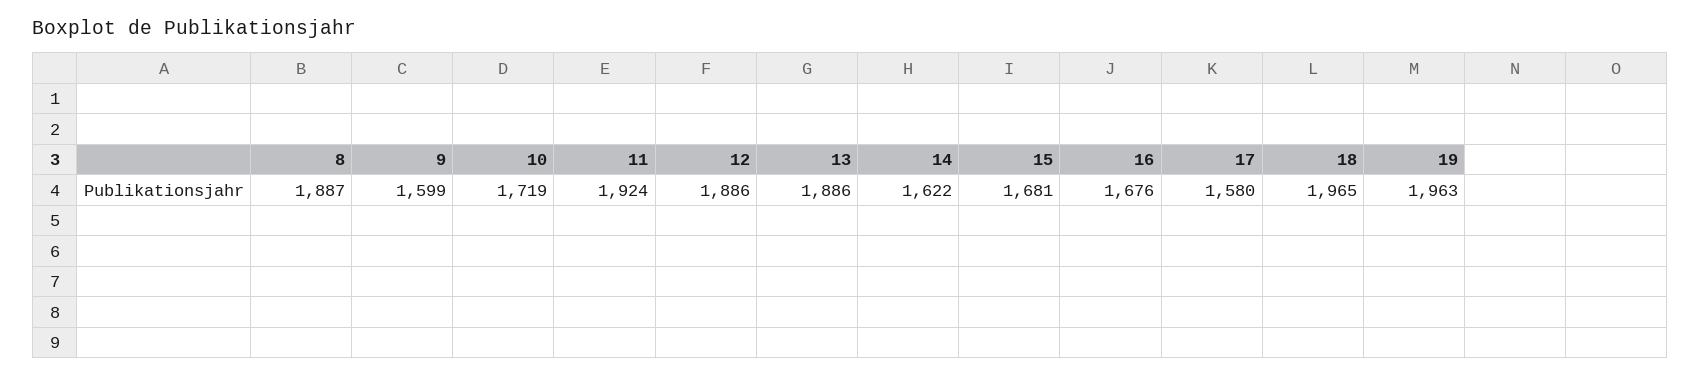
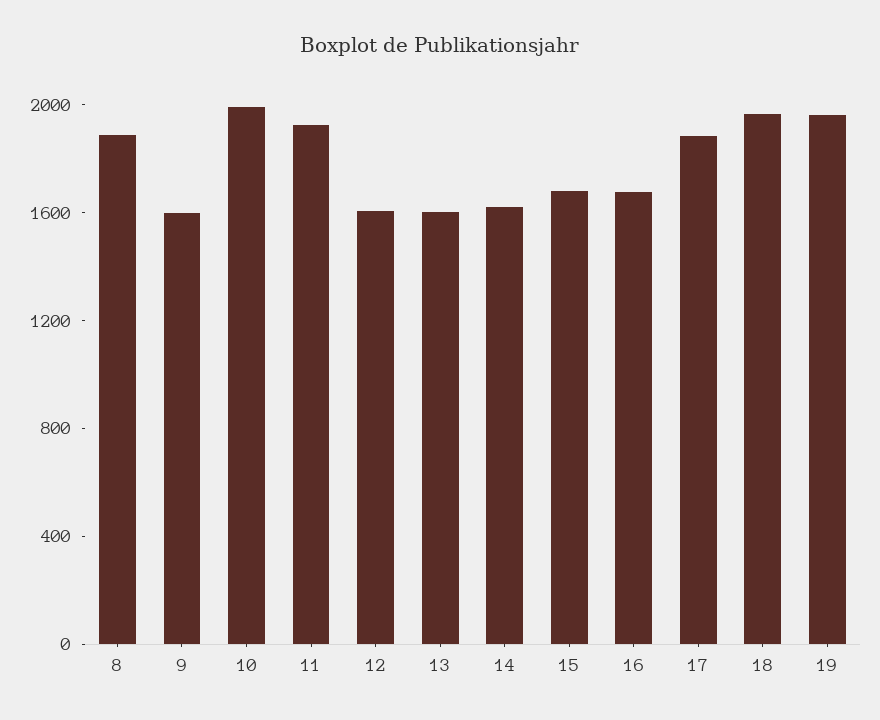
  {
    "8": 1887,
    "9": 1599,
-   "10": 1719,
+   "10": 2000,
    "11": 1924,
-   "12": 1886,
+   "12": 1600,
-   "13": 1886,
+   "13": 1600,
    "14": 1622,
    "15": 1681,
    "16": 1676,
-   "17": 1580,
+   "17": 1900,
    "18": 1965,
    "19": 1963
  }

